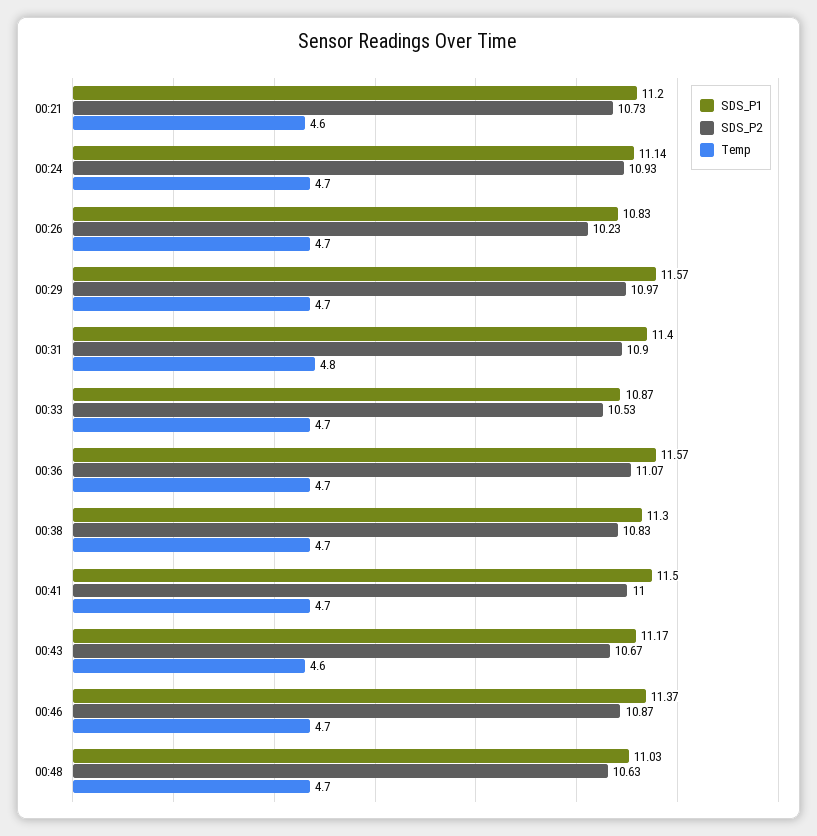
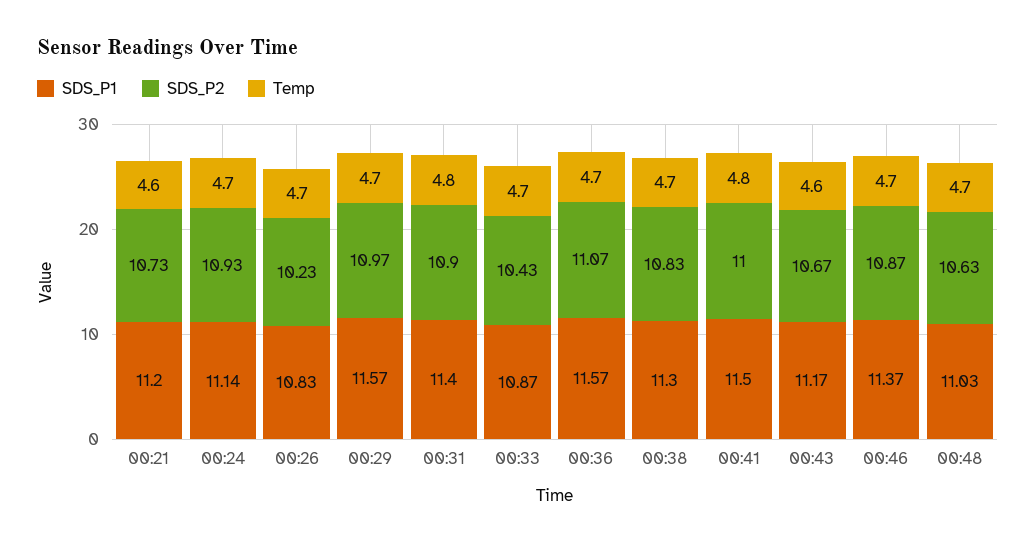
  {
    "SDS_P1": {
      "00:21": 11.2,
      "00:24": 11.14,
      "00:26": 10.83,
      "00:29": 11.57,
      "00:31": 11.4,
      "00:33": 10.87,
      "00:36": 11.57,
      "00:38": 11.3,
      "00:41": 11.5,
      "00:43": 11.17,
      "00:46": 11.37,
      "00:48": 11.03
    },
    "SDS_P2": {
      "00:21": 10.73,
      "00:24": 10.93,
      "00:26": 10.23,
      "00:29": 10.97,
      "00:31": 10.9,
-     "00:33": 10.53,
+     "00:33": 10.43,
      "00:36": 11.07,
      "00:38": 10.83,
      "00:41": 11,
      "00:43": 10.67,
      "00:46": 10.87,
      "00:48": 10.63
    },
    "Temp": {
      "00:21": 4.6,
      "00:24": 4.7,
      "00:26": 4.7,
      "00:29": 4.7,
      "00:31": 4.8,
      "00:33": 4.7,
      "00:36": 4.7,
      "00:38": 4.7,
-     "00:41": 4.7,
+     "00:41": 4.8,
      "00:43": 4.6,
      "00:46": 4.7,
      "00:48": 4.7
    }
  }

